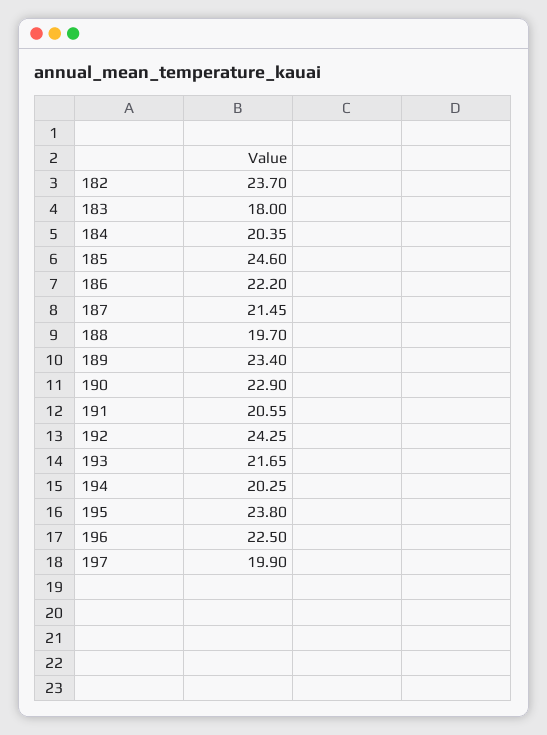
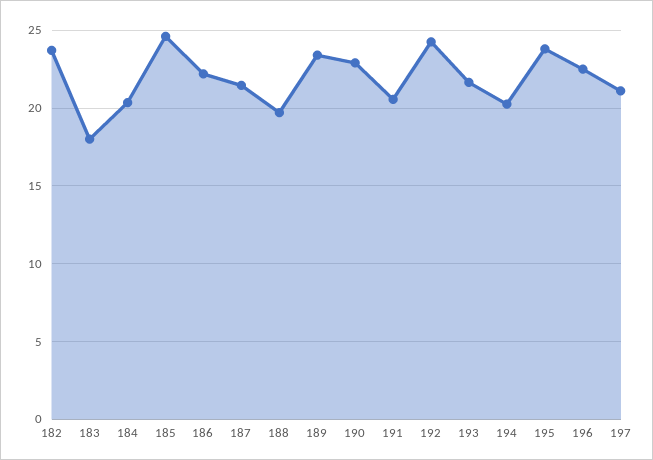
  {
    "182": 23.7,
    "183": 18,
    "184": 20.35,
    "185": 24.6,
    "186": 22.2,
    "187": 21.45,
    "188": 19.7,
    "189": 23.4,
    "190": 22.9,
    "191": 20.55,
    "192": 24.25,
    "193": 21.65,
    "194": 20.25,
    "195": 23.8,
    "196": 22.5,
-   "197": 19.9
+   "197": 21
  }

